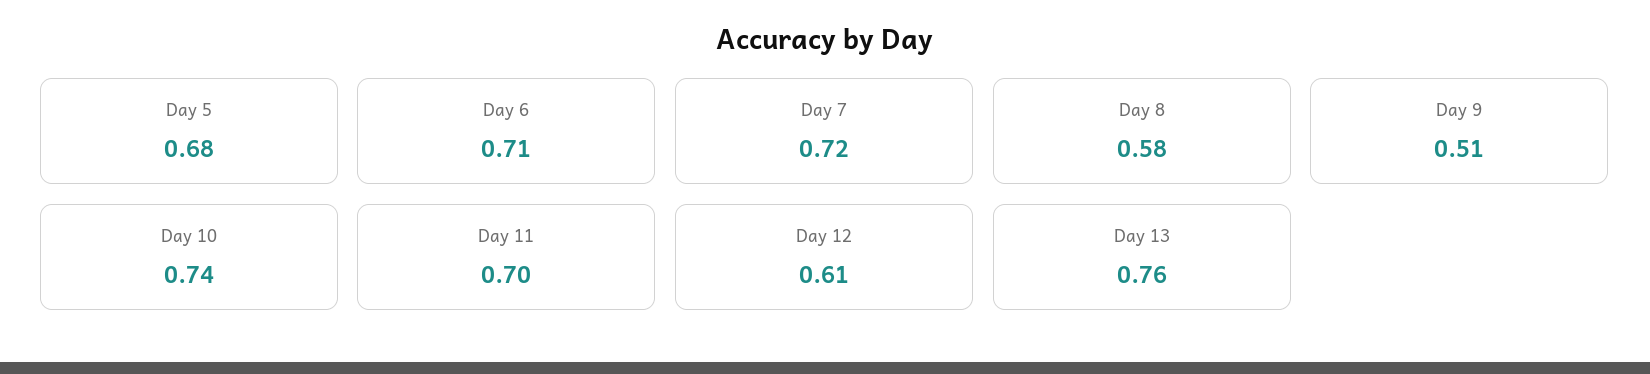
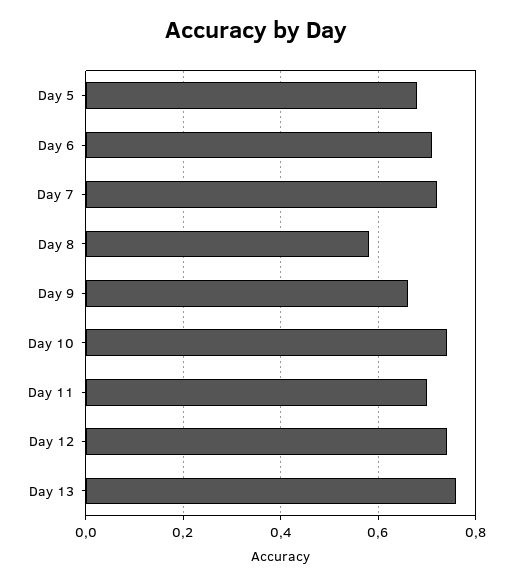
  {
    "Day 5": 0.68,
    "Day 6": 0.71,
    "Day 7": 0.72,
    "Day 8": 0.58,
-   "Day 9": 0.51,
+   "Day 9": 0.65,
    "Day 10": 0.74,
    "Day 11": 0.7,
-   "Day 12": 0.61,
+   "Day 12": 0.75,
    "Day 13": 0.76
  }

